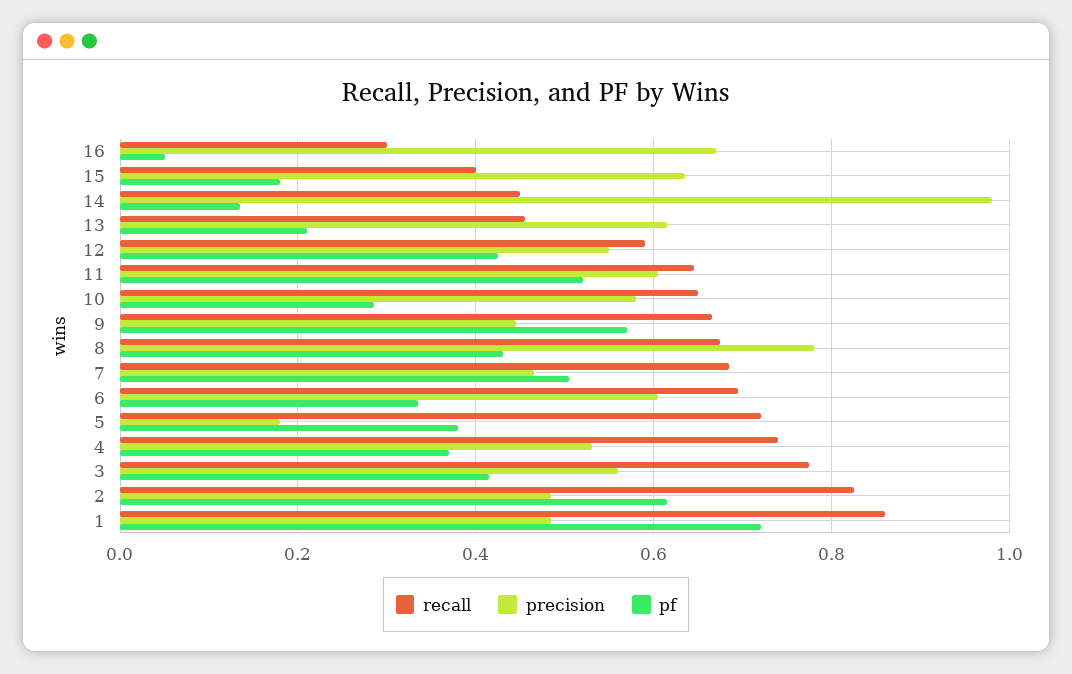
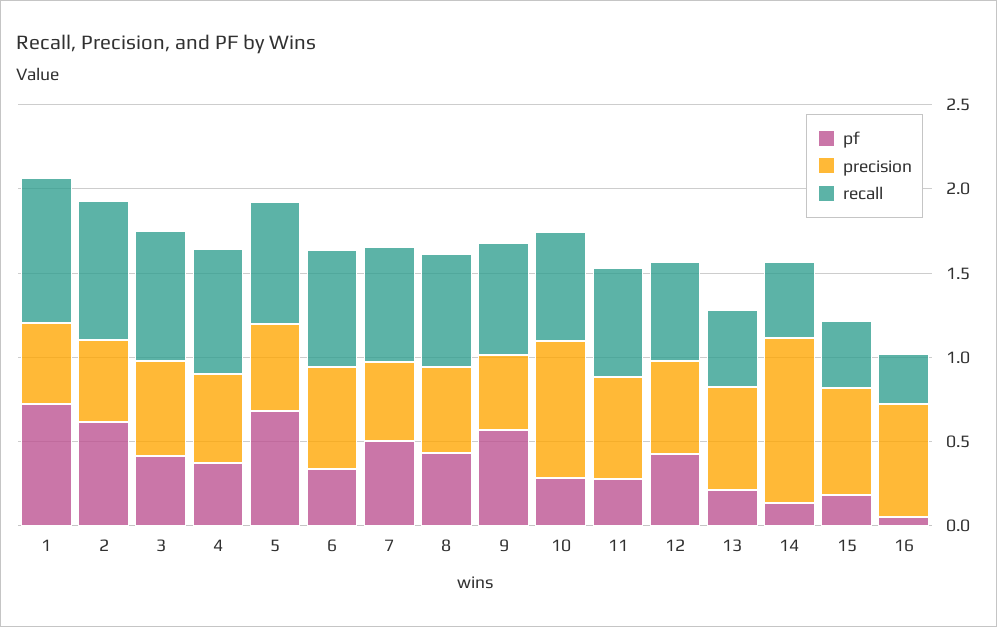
  {
    "recall": {
      "16": 0.3,
      "15": 0.4,
      "14": 0.46,
      "13": 0.46,
      "12": 0.6,
      "11": 0.64,
      "10": 0.66,
      "9": 0.66,
      "8": 0.68,
      "7": 0.68,
      "6": 0.7,
      "5": 0.72,
      "4": 0.74,
      "3": 0.78,
      "2": 0.82,
      "1": 0.86
    },
    "precision": {
      "16": 0.68,
      "15": 0.64,
      "14": 0.98,
      "13": 0.62,
      "12": 0.56,
      "11": 0.6,
-     "10": 0.58,
+     "10": 0.8,
      "9": 0.44,
-     "8": 0.78,
+     "8": 0.5,
      "7": 0.46,
      "6": 0.6,
-     "5": 0.18,
+     "5": 0.5,
      "4": 0.54,
      "3": 0.56,
      "2": 0.48,
      "1": 0.48
    },
    "pf": {
      "16": 0.06,
      "15": 0.18,
      "14": 0.14,
      "13": 0.22,
      "12": 0.42,
-     "11": 0.52,
+     "11": 0.3,
      "10": 0.28,
      "9": 0.58,
      "8": 0.44,
      "7": 0.5,
      "6": 0.34,
-     "5": 0.38,
+     "5": 0.7,
      "4": 0.38,
      "3": 0.42,
      "2": 0.62,
      "1": 0.72
    }
  }

